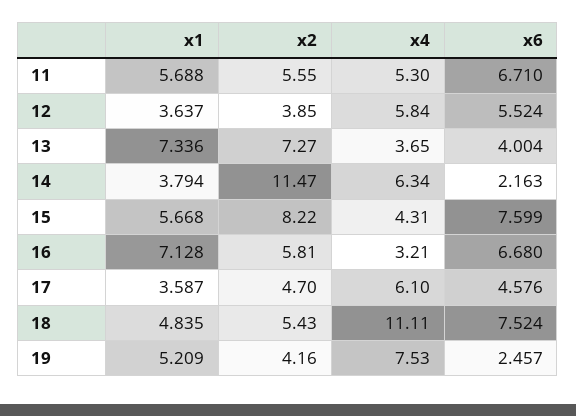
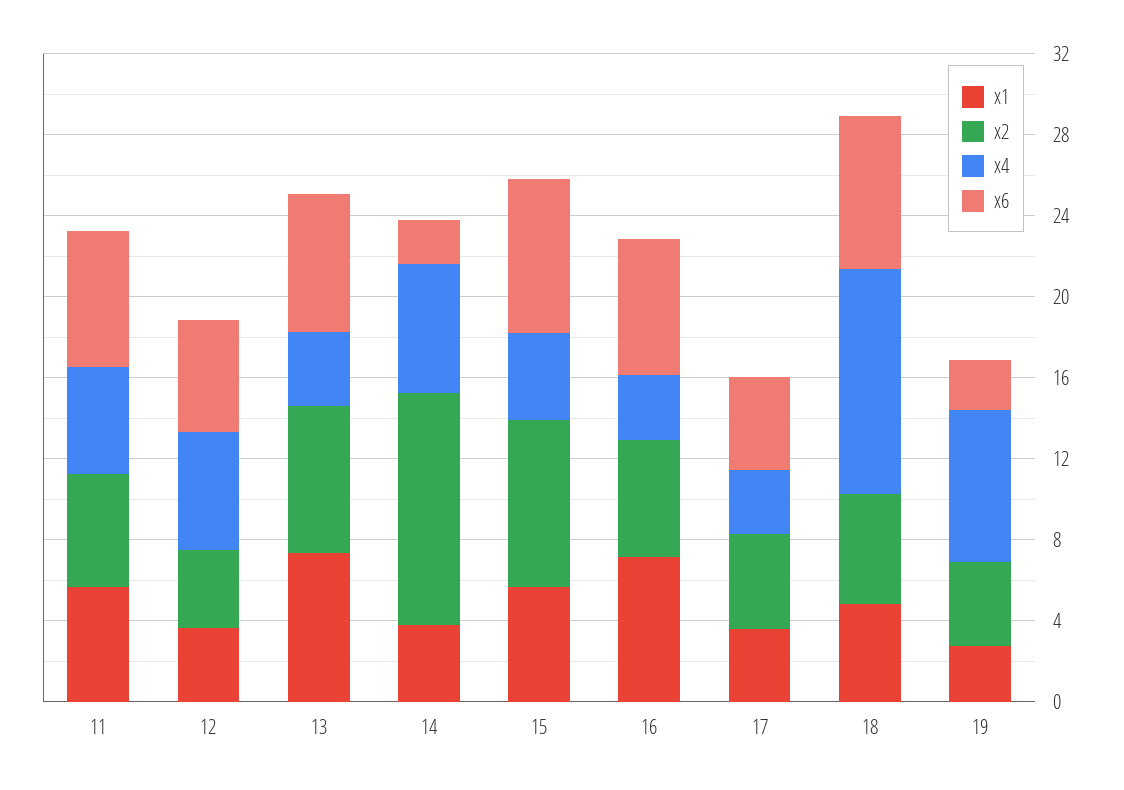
  {
    "x1": {
      "11": 5.688,
      "12": 3.637,
      "13": 7.336,
      "14": 3.794,
      "15": 5.668,
      "16": 7.128,
      "17": 3.587,
      "18": 4.835,
-     "19": 5.209
+     "19": 3
    },
    "x2": {
      "11": 5.55,
      "12": 3.85,
      "13": 7.27,
      "14": 11.47,
      "15": 8.22,
      "16": 5.81,
      "17": 4.7,
      "18": 5.43,
      "19": 4.16
    },
    "x4": {
      "11": 5.3,
      "12": 5.84,
      "13": 3.65,
      "14": 6.34,
      "15": 4.31,
      "16": 3.21,
-     "17": 6.1,
+     "17": 3,
      "18": 11.11,
      "19": 7.53
    },
    "x6": {
      "11": 6.71,
      "12": 5.524,
-     "13": 4.004,
+     "13": 7,
      "14": 2.163,
      "15": 7.599,
      "16": 6.68,
      "17": 4.576,
      "18": 7.524,
      "19": 2.457
    }
  }

